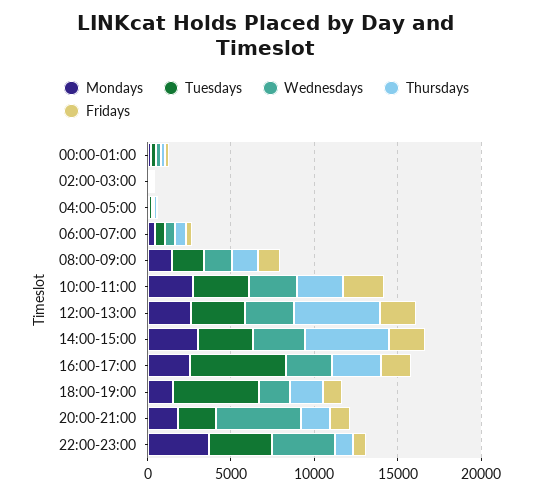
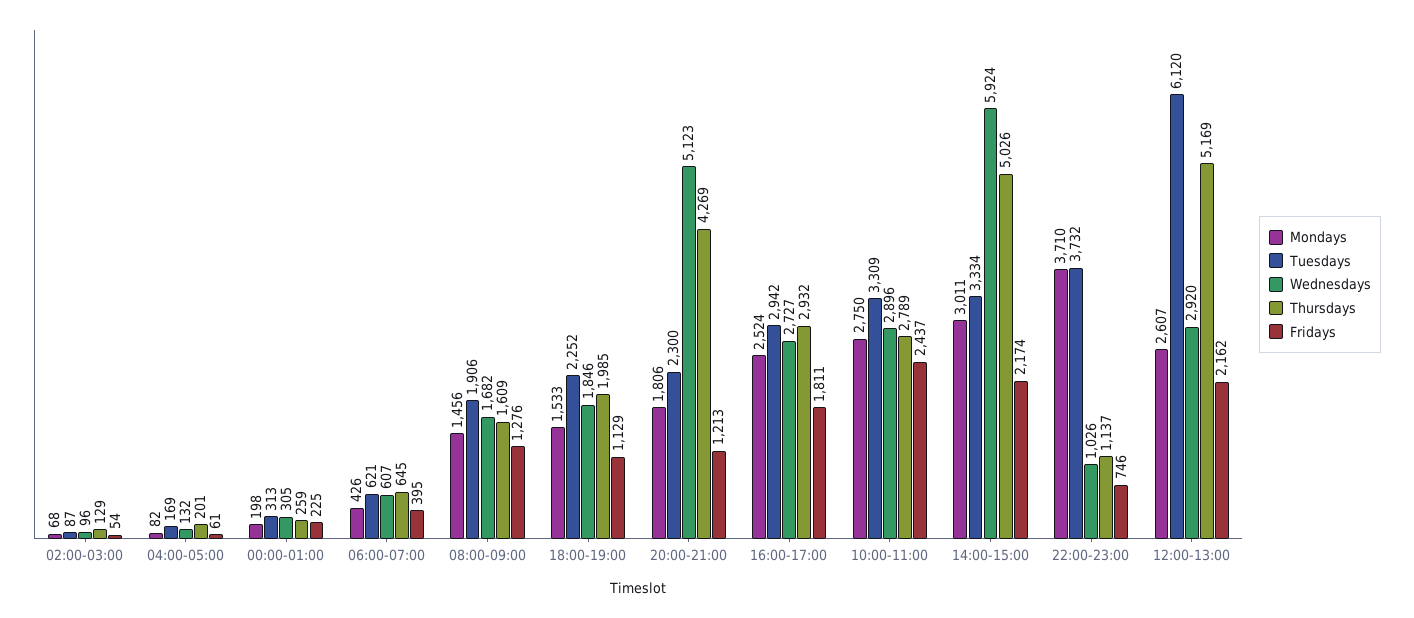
  {
    "Mondays": {
      "00:00-01:00": 198,
      "02:00-03:00": 68,
      "04:00-05:00": 82,
      "06:00-07:00": 426,
      "08:00-09:00": 1456,
      "10:00-11:00": 2750,
      "12:00-13:00": 2607,
      "14:00-15:00": 3011,
      "16:00-17:00": 2524,
      "18:00-19:00": 1533,
      "20:00-21:00": 1806,
      "22:00-23:00": 3710
    },
    "Tuesdays": {
      "00:00-01:00": 313,
      "02:00-03:00": 87,
      "04:00-05:00": 169,
      "06:00-07:00": 621,
      "08:00-09:00": 1906,
      "10:00-11:00": 3309,
-     "12:00-13:00": 3000,
+     "12:00-13:00": 6120,
      "14:00-15:00": 3334,
-     "16:00-17:00": 6000,
+     "16:00-17:00": 2942,
-     "18:00-19:00": 5000,
+     "18:00-19:00": 2252,
      "20:00-21:00": 2300,
      "22:00-23:00": 3732
    },
    "Wednesdays": {
      "00:00-01:00": 305,
      "02:00-03:00": 96,
      "04:00-05:00": 132,
      "06:00-07:00": 607,
      "08:00-09:00": 1682,
      "10:00-11:00": 2896,
      "12:00-13:00": 2920,
-     "14:00-15:00": 3000,
+     "14:00-15:00": 5924,
      "16:00-17:00": 2727,
      "18:00-19:00": 1846,
      "20:00-21:00": 5123,
-     "22:00-23:00": 4000
+     "22:00-23:00": 1026
    },
    "Thursdays": {
      "00:00-01:00": 259,
      "02:00-03:00": 129,
      "04:00-05:00": 201,
      "06:00-07:00": 645,
      "08:00-09:00": 1609,
      "10:00-11:00": 2789,
      "12:00-13:00": 5169,
      "14:00-15:00": 5026,
      "16:00-17:00": 2932,
      "18:00-19:00": 1985,
-     "20:00-21:00": 2000,
+     "20:00-21:00": 4269,
      "22:00-23:00": 1137
    },
    "Fridays": {
      "00:00-01:00": 225,
      "02:00-03:00": 54,
      "04:00-05:00": 61,
      "06:00-07:00": 395,
      "08:00-09:00": 1276,
      "10:00-11:00": 2437,
      "12:00-13:00": 2162,
      "14:00-15:00": 2174,
      "16:00-17:00": 1811,
      "18:00-19:00": 1129,
      "20:00-21:00": 1213,
      "22:00-23:00": 746
    }
  }

